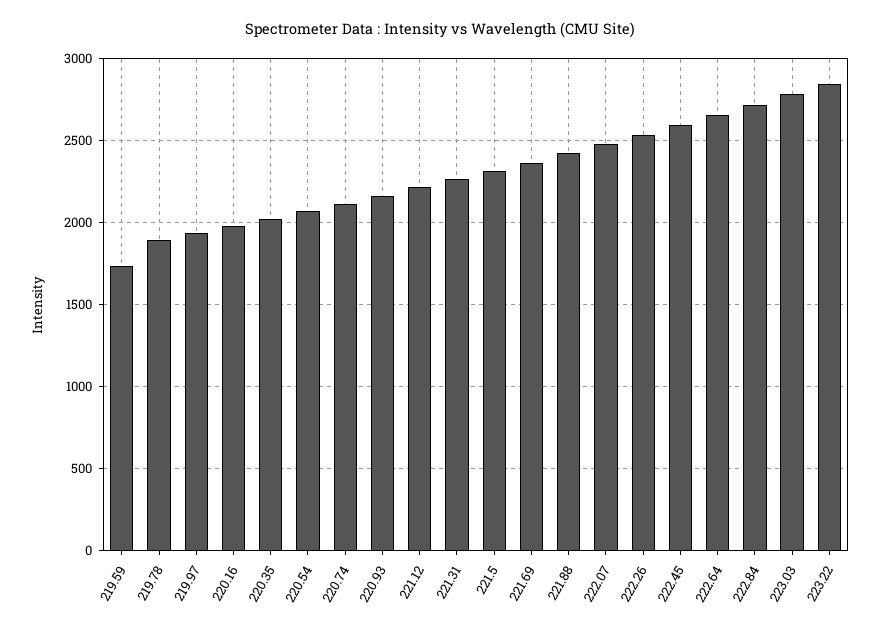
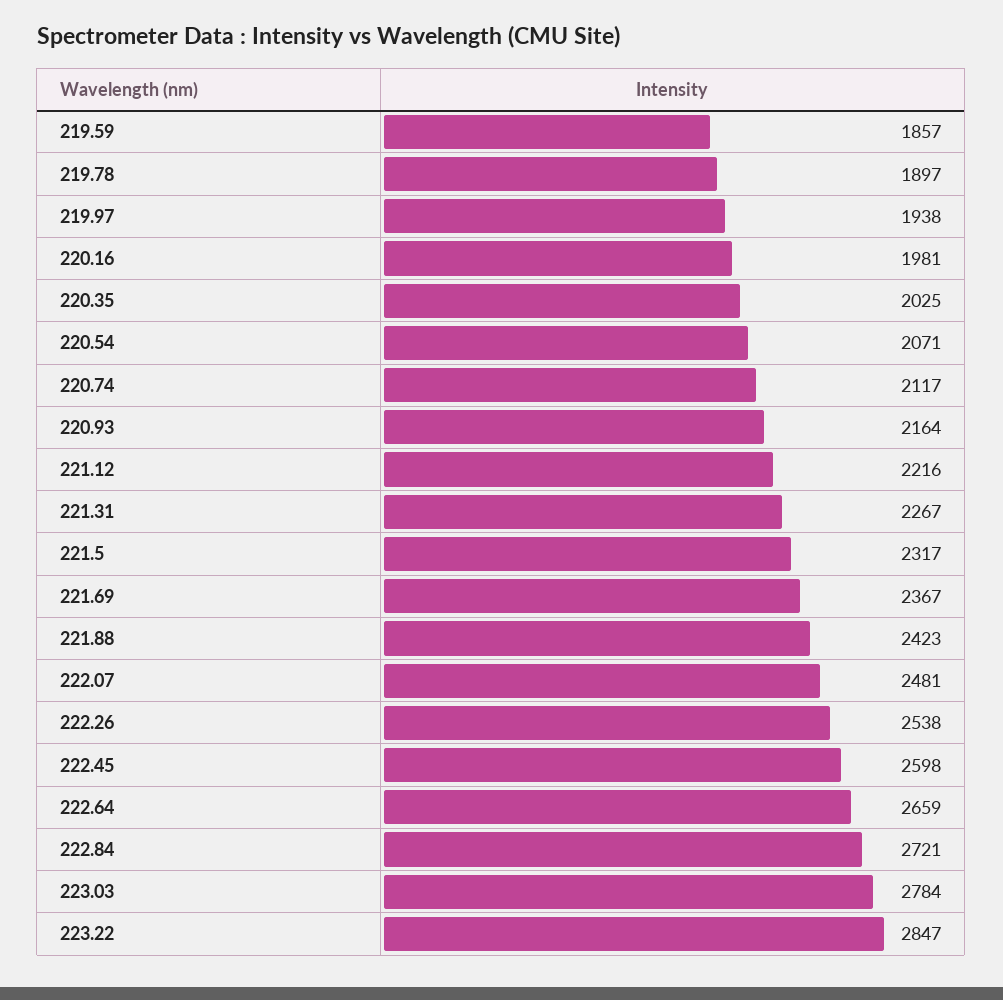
  {
-   "219.59": 1750,
+   "219.59": 1857,
    "219.78": 1897,
    "219.97": 1938,
    "220.16": 1981,
    "220.35": 2025,
    "220.54": 2071,
    "220.74": 2117,
    "220.93": 2164,
    "221.12": 2216,
    "221.31": 2267,
    "221.5": 2317,
    "221.69": 2367,
    "221.88": 2423,
    "222.07": 2481,
    "222.26": 2538,
    "222.45": 2598,
    "222.64": 2659,
    "222.84": 2721,
    "223.03": 2784,
    "223.22": 2847
  }

